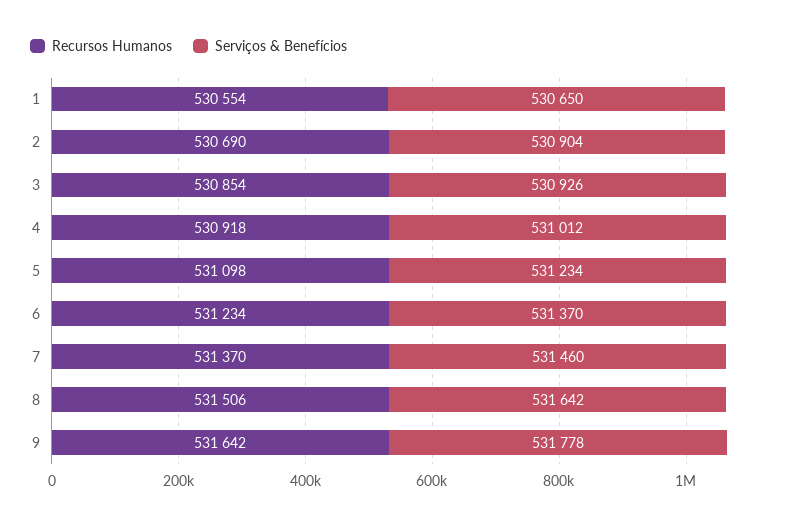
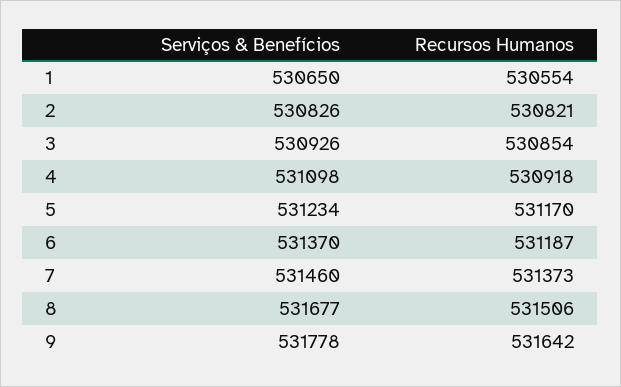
  {
    "Recursos Humanos": {
      "1": 530554,
-     "2": 530690,
+     "2": 530821,
      "3": 530854,
      "4": 530918,
-     "5": 531098,
+     "5": 531170,
-     "6": 531234,
+     "6": 531187,
-     "7": 531370,
+     "7": 531373,
      "8": 531506,
      "9": 531642
    },
    "Serviços & Benefícios": {
      "1": 530650,
-     "2": 530904,
+     "2": 530826,
      "3": 530926,
-     "4": 531012,
+     "4": 531098,
      "5": 531234,
      "6": 531370,
      "7": 531460,
-     "8": 531642,
+     "8": 531677,
      "9": 531778
    }
  }

